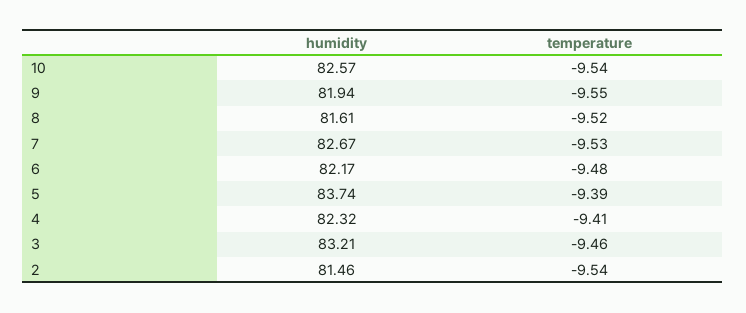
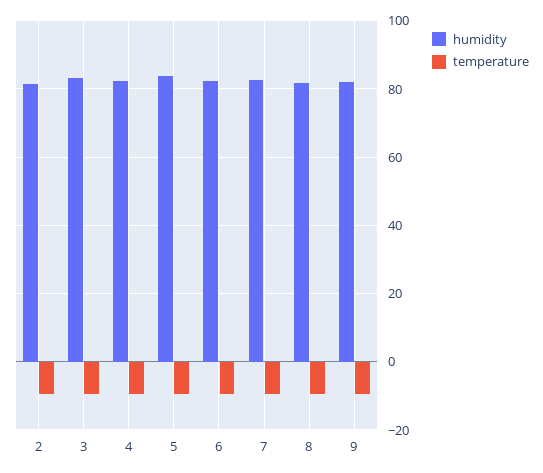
  {
    "humidity": {
-     "10": 82.57,
      "9": 81.94,
      "8": 81.61,
      "7": 82.67,
      "6": 82.17,
      "5": 83.74,
      "4": 82.32,
      "3": 83.21,
      "2": 81.46
    },
    "temperature": {
-     "10": -9.54,
      "9": -9.55,
      "8": -9.52,
      "7": -9.53,
      "6": -9.48,
      "5": -9.39,
      "4": -9.41,
      "3": -9.46,
      "2": -9.54
    }
  }

